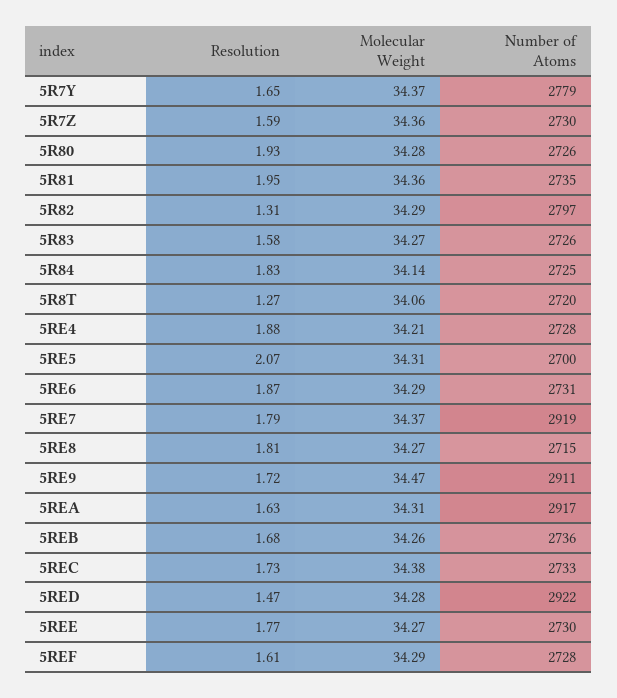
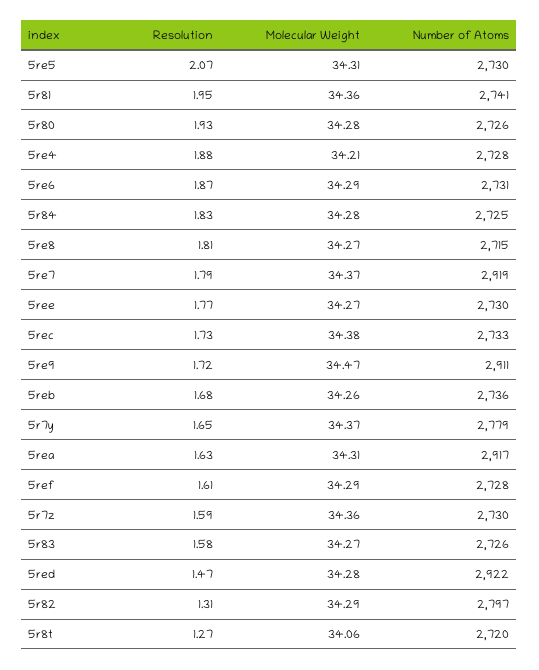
  {
    "Resolution": {
      "5R7Y": 1.65,
      "5R7Z": 1.59,
      "5R80": 1.93,
      "5R81": 1.95,
      "5R82": 1.31,
      "5R83": 1.58,
      "5R84": 1.83,
      "5R8T": 1.27,
      "5RE4": 1.88,
      "5RE5": 2.07,
      "5RE6": 1.87,
      "5RE7": 1.79,
      "5RE8": 1.81,
      "5RE9": 1.72,
      "5REA": 1.63,
      "5REB": 1.68,
      "5REC": 1.73,
      "5RED": 1.47,
      "5REE": 1.77,
      "5REF": 1.61
    },
    "Molecular Weight": {
      "5R7Y": 34.37,
      "5R7Z": 34.36,
      "5R80": 34.28,
      "5R81": 34.36,
      "5R82": 34.29,
      "5R83": 34.27,
-     "5R84": 34.14,
+     "5R84": 34.28,
      "5R8T": 34.06,
      "5RE4": 34.21,
      "5RE5": 34.31,
      "5RE6": 34.29,
      "5RE7": 34.37,
      "5RE8": 34.27,
      "5RE9": 34.47,
      "5REA": 34.31,
      "5REB": 34.26,
      "5REC": 34.38,
      "5RED": 34.28,
      "5REE": 34.27,
      "5REF": 34.29
    },
    "Number of Atoms": {
      "5R7Y": 2779,
      "5R7Z": 2730,
      "5R80": 2726,
-     "5R81": 2735,
+     "5R81": 2741,
      "5R82": 2797,
      "5R83": 2726,
      "5R84": 2725,
      "5R8T": 2720,
      "5RE4": 2728,
-     "5RE5": 2700,
+     "5RE5": 2730,
      "5RE6": 2731,
      "5RE7": 2919,
      "5RE8": 2715,
      "5RE9": 2911,
      "5REA": 2917,
      "5REB": 2736,
      "5REC": 2733,
      "5RED": 2922,
      "5REE": 2730,
      "5REF": 2728
    }
  }

